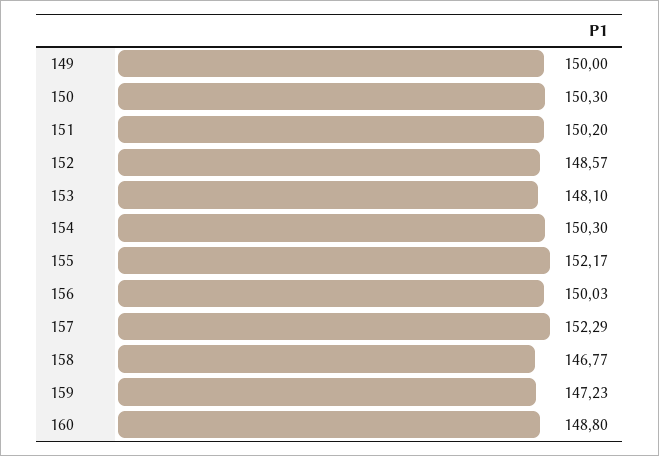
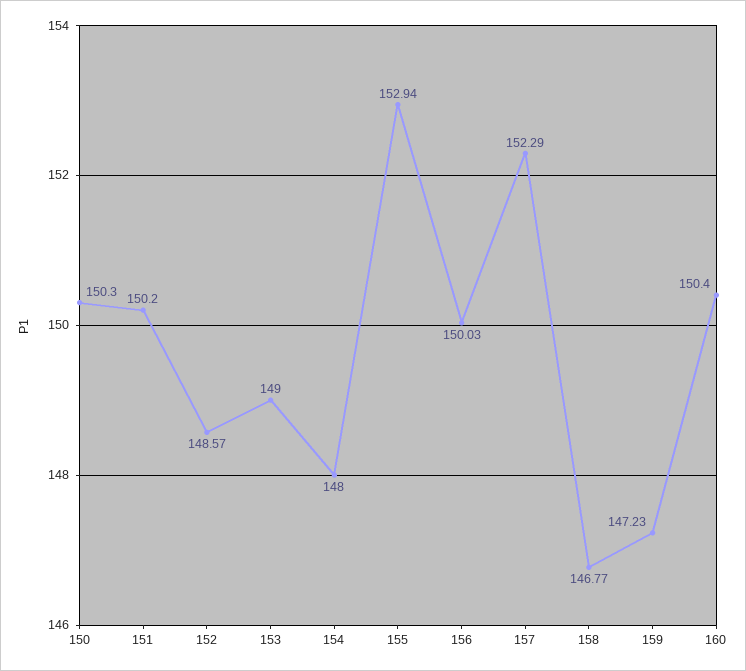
  {
-   "149": 150,
    "150": 150.3,
    "151": 150.2,
    "152": 148.57,
-   "153": 148.1,
+   "153": 149,
-   "154": 150.3,
+   "154": 148,
-   "155": 152.17,
+   "155": 152.94,
    "156": 150.03,
    "157": 152.29,
    "158": 146.77,
    "159": 147.23,
-   "160": 148.8
+   "160": 150.4
  }

